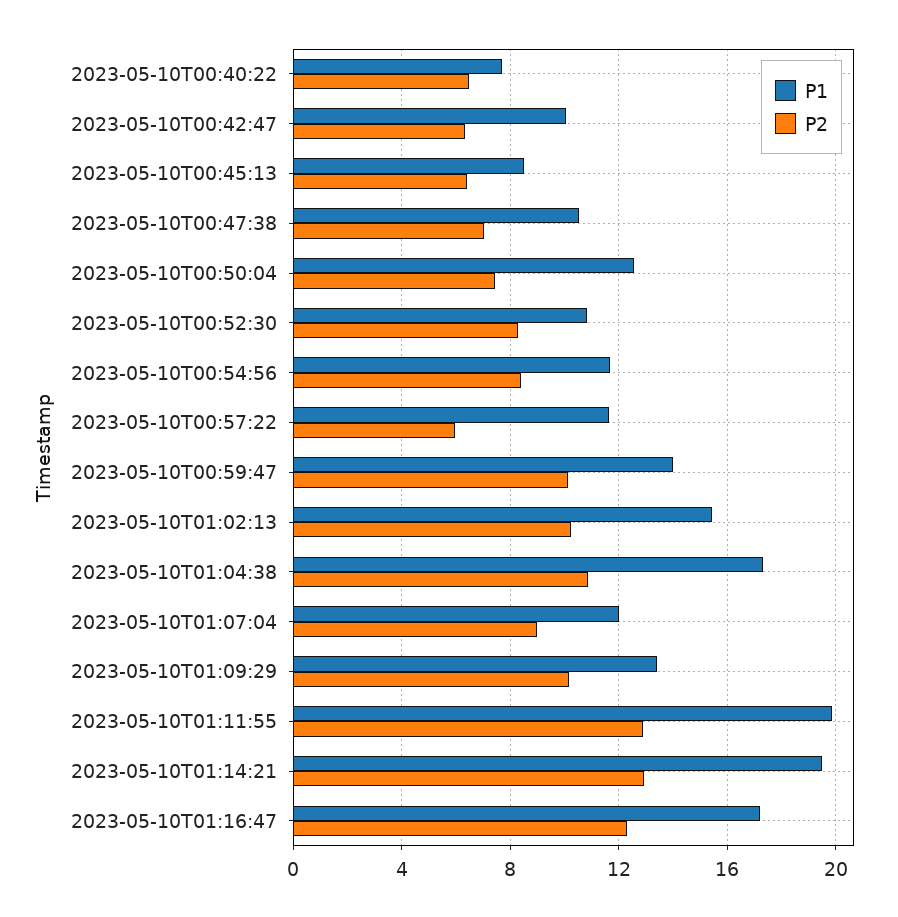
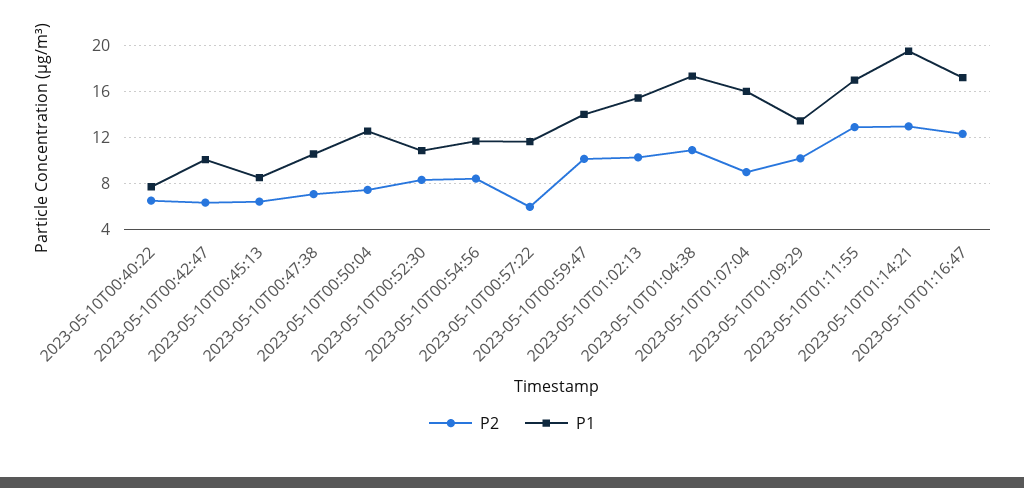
  {
    "P1": {
      "2023-05-10T00:40:22": 7.5,
      "2023-05-10T00:42:47": 10,
      "2023-05-10T00:45:13": 8.5,
      "2023-05-10T00:47:38": 10.5,
      "2023-05-10T00:50:04": 12.5,
      "2023-05-10T00:52:30": 11,
      "2023-05-10T00:54:56": 11.5,
      "2023-05-10T00:57:22": 11.5,
      "2023-05-10T00:59:47": 14,
      "2023-05-10T01:02:13": 15.5,
      "2023-05-10T01:04:38": 17.5,
-     "2023-05-10T01:07:04": 12,
+     "2023-05-10T01:07:04": 16,
      "2023-05-10T01:09:29": 13.5,
-     "2023-05-10T01:11:55": 20,
+     "2023-05-10T01:11:55": 17,
      "2023-05-10T01:14:21": 19.5,
      "2023-05-10T01:16:47": 17
    },
    "P2": {
      "2023-05-10T00:40:22": 6.5,
      "2023-05-10T00:42:47": 6.5,
      "2023-05-10T00:45:13": 6.5,
      "2023-05-10T00:47:38": 7,
      "2023-05-10T00:50:04": 7.5,
      "2023-05-10T00:52:30": 8.5,
      "2023-05-10T00:54:56": 8.5,
      "2023-05-10T00:57:22": 6,
      "2023-05-10T00:59:47": 10,
      "2023-05-10T01:02:13": 10.5,
      "2023-05-10T01:04:38": 11,
      "2023-05-10T01:07:04": 9,
      "2023-05-10T01:09:29": 10,
      "2023-05-10T01:11:55": 13,
      "2023-05-10T01:14:21": 13,
      "2023-05-10T01:16:47": 12.5
    }
  }

